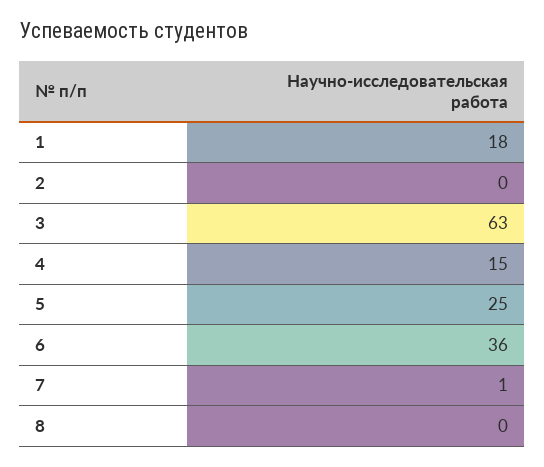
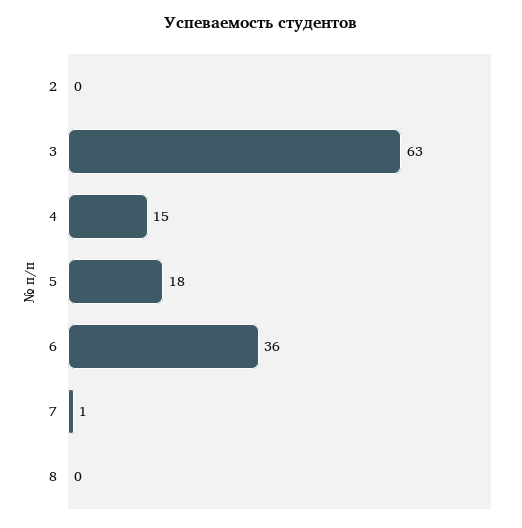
  {
-   "1": 18,
    "2": 0,
    "3": 63,
    "4": 15,
-   "5": 25,
+   "5": 18,
    "6": 36,
    "7": 1,
    "8": 0
  }

